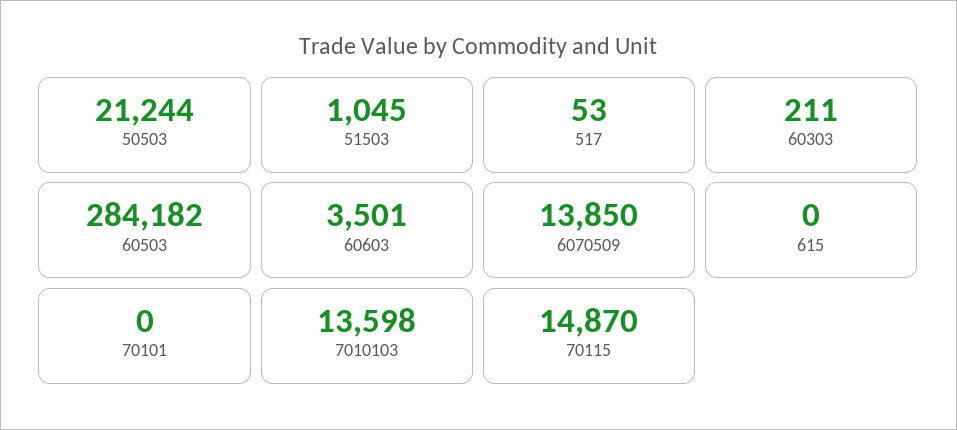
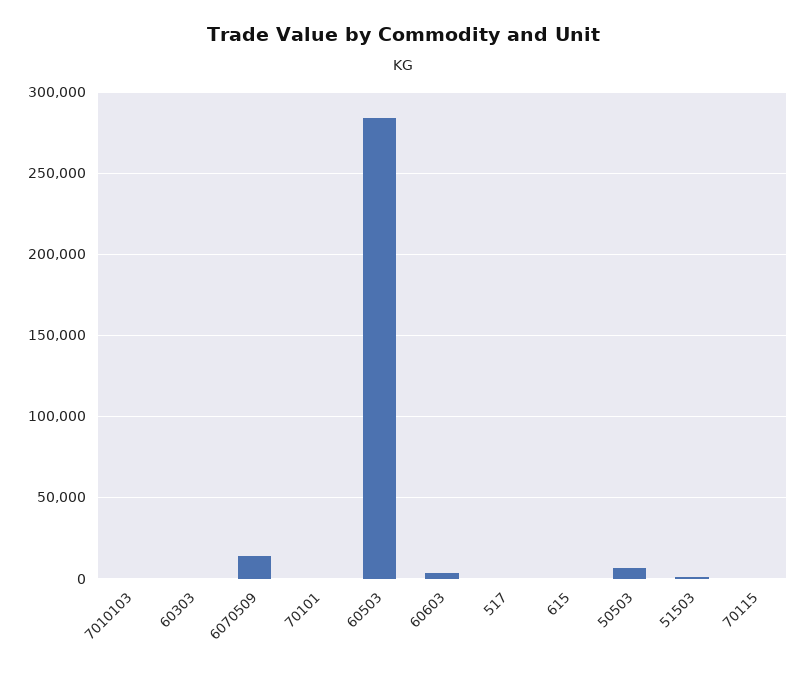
  {
-   "50503": 21244,
+   "50503": 5000,
    "51503": 1045,
    "517": 53,
    "60303": 211,
    "60503": 284182,
    "60603": 3501,
    "6070509": 13850,
    "615": 0,
    "70101": 0,
-   "7010103": 13598,
+   "7010103": 0,
-   "70115": 14870
+   "70115": 0
  }

